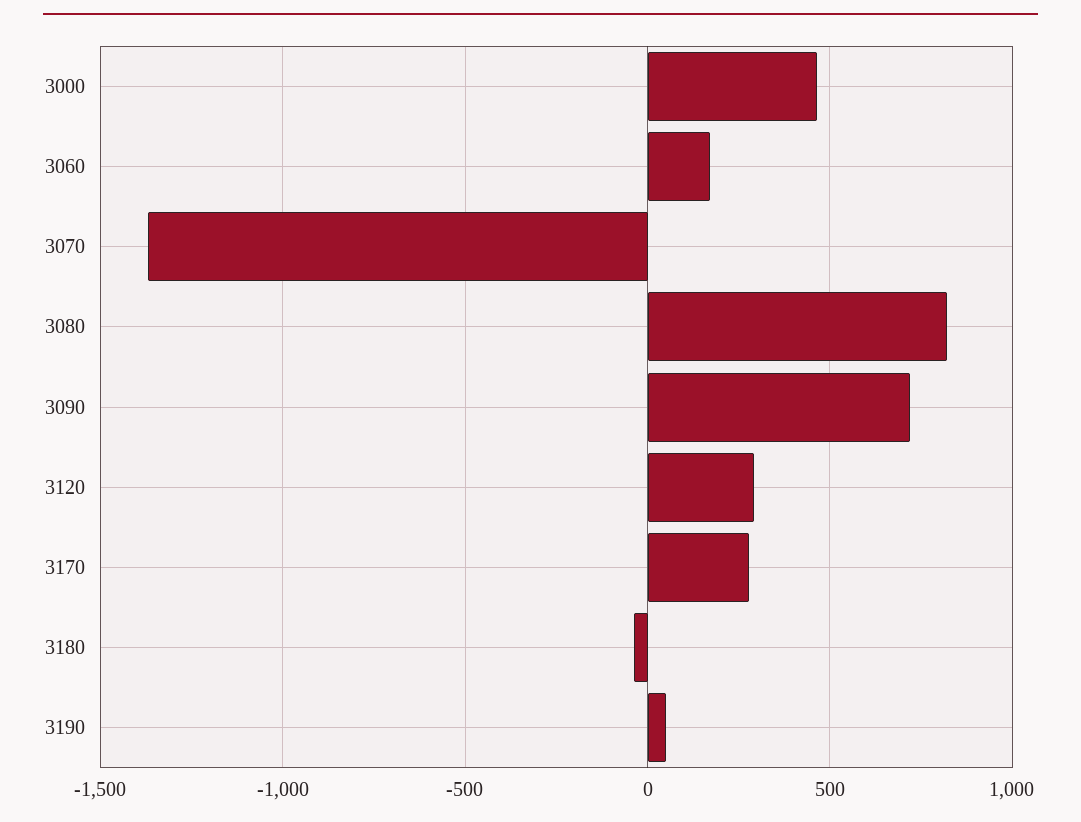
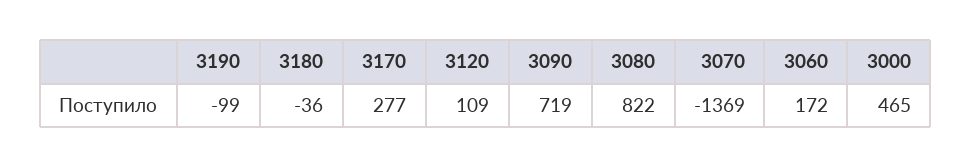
  {
    "3000": 465,
    "3060": 172,
    "3070": -1369,
    "3080": 822,
    "3090": 719,
-   "3120": 300,
+   "3120": 109,
    "3170": 277,
    "3180": -36,
-   "3190": 50
+   "3190": -99
  }

